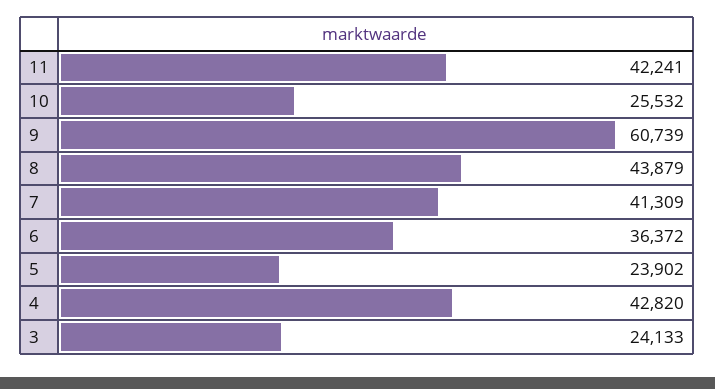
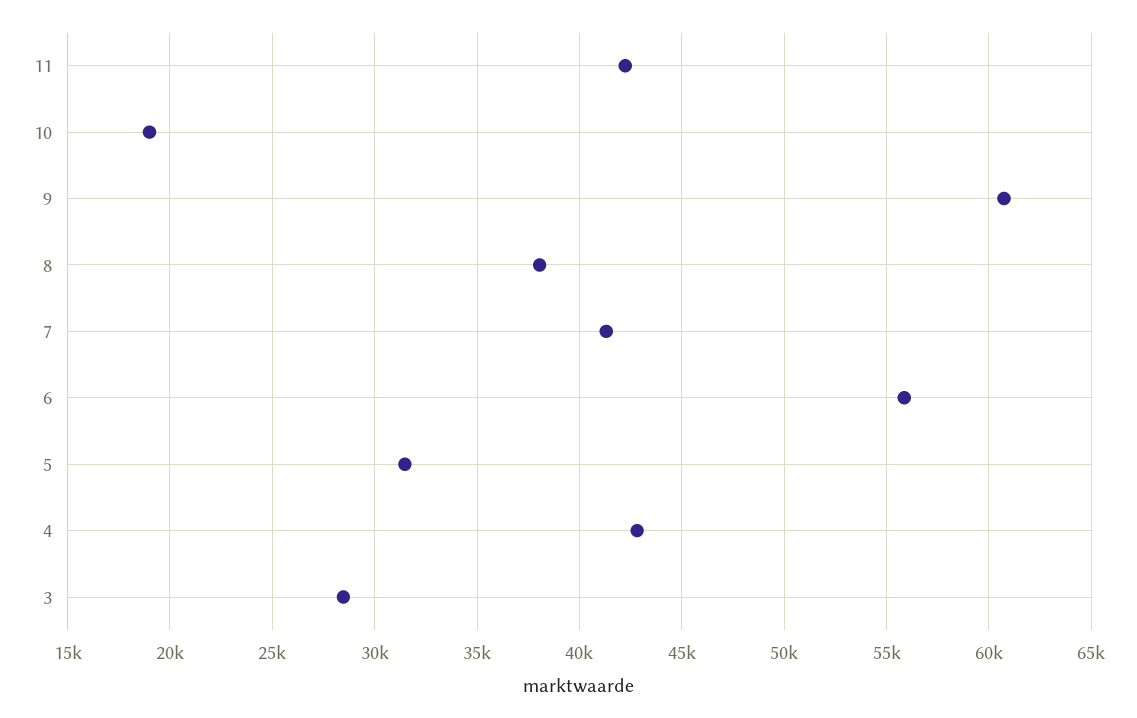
  {
    "11": 42241,
-   "10": 25532,
+   "10": 19000,
    "9": 60739,
-   "8": 43879,
+   "8": 38000,
    "7": 41309,
-   "6": 36372,
+   "6": 56000,
-   "5": 23902,
+   "5": 31500,
    "4": 42820,
-   "3": 24133
+   "3": 28500
  }

